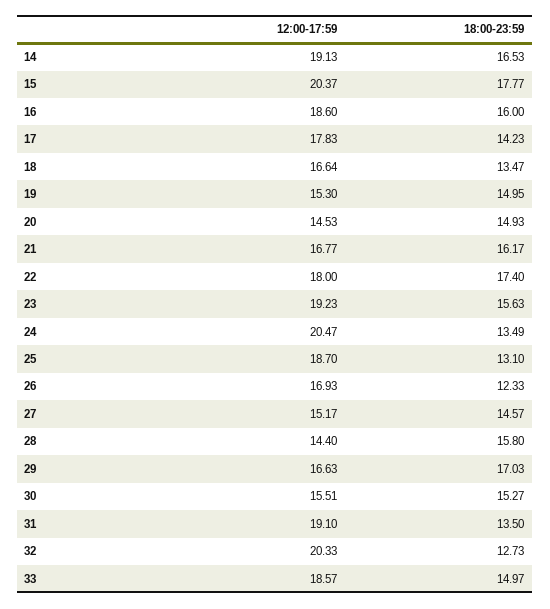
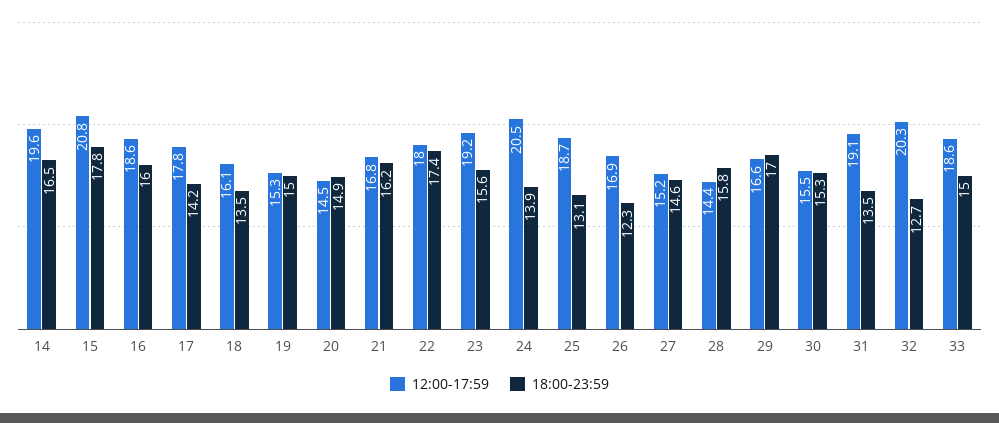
  {
    "12:00-17:59": {
-     "14": 19.13,
+     "14": 19.6,
-     "15": 20.37,
+     "15": 20.8,
      "16": 18.6,
      "17": 17.83,
-     "18": 16.64,
+     "18": 16.1,
      "19": 15.3,
      "20": 14.53,
      "21": 16.77,
      "22": 18,
      "23": 19.23,
      "24": 20.47,
      "25": 18.7,
      "26": 16.93,
      "27": 15.17,
      "28": 14.4,
      "29": 16.63,
      "30": 15.51,
      "31": 19.1,
      "32": 20.33,
      "33": 18.57
    },
    "18:00-23:59": {
      "14": 16.53,
      "15": 17.77,
      "16": 16,
      "17": 14.23,
      "18": 13.47,
      "19": 14.95,
      "20": 14.93,
      "21": 16.17,
      "22": 17.4,
      "23": 15.63,
-     "24": 13.49,
+     "24": 13.9,
      "25": 13.1,
      "26": 12.33,
      "27": 14.57,
      "28": 15.8,
      "29": 17.03,
      "30": 15.27,
      "31": 13.5,
      "32": 12.73,
      "33": 14.97
    }
  }

